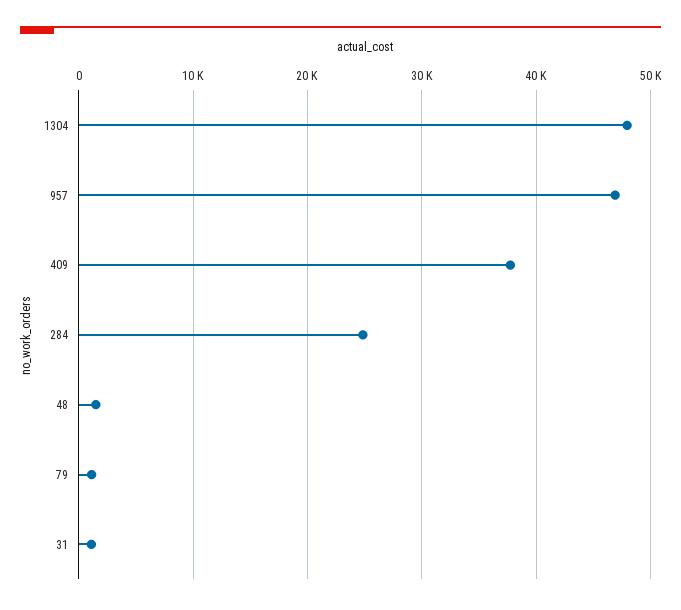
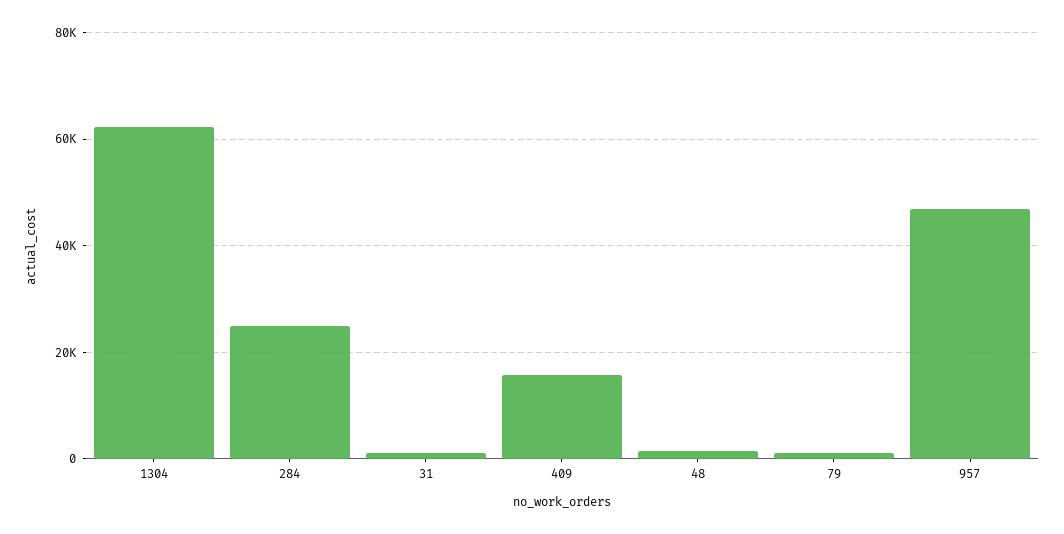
  {
-   "1304": 48000,
+   "1304": 62000,
    "957": 47000,
-   "409": 38000,
+   "409": 16000,
    "284": 25000,
    "48": 2000,
    "79": 1000,
    "31": 1000
  }

